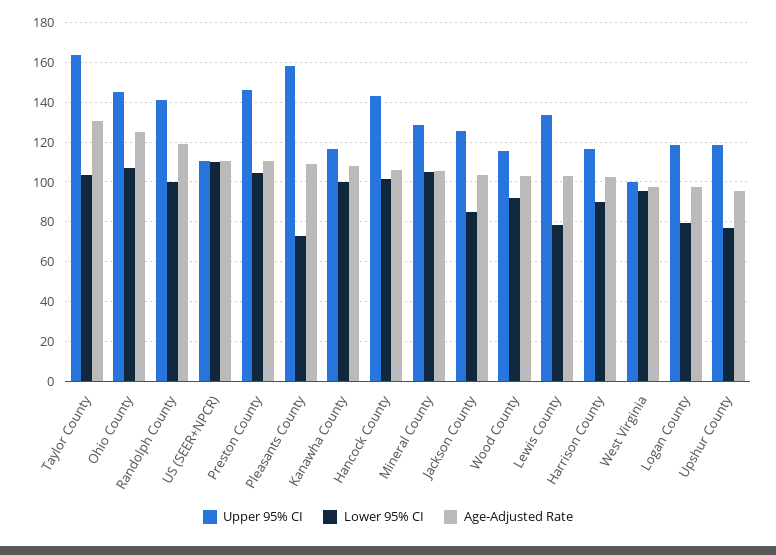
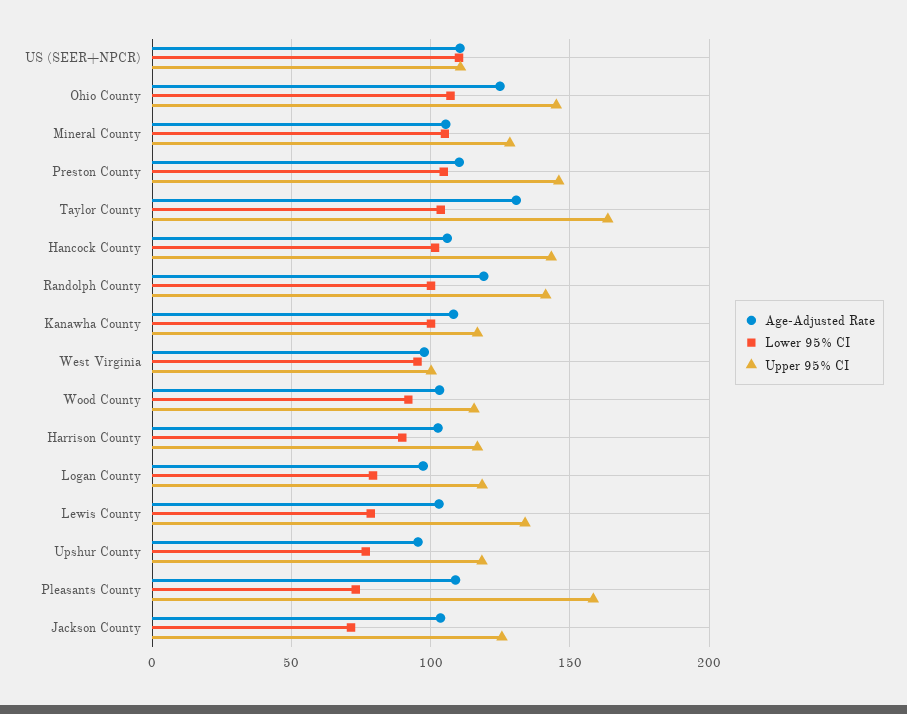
  {
    "Upper 95% CI": {
      "Taylor County": 165,
      "Ohio County": 145,
      "Randolph County": 140,
      "US (SEER+NPCR)": 110,
      "Preston County": 145,
      "Pleasants County": 160,
      "Kanawha County": 115,
      "Hancock County": 145,
      "Mineral County": 130,
      "Jackson County": 125,
      "Wood County": 115,
      "Lewis County": 135,
      "Harrison County": 115,
      "West Virginia": 100,
      "Logan County": 120,
      "Upshur County": 120
    },
    "Lower 95% CI": {
      "Taylor County": 105,
      "Ohio County": 105,
      "Randolph County": 100,
      "US (SEER+NPCR)": 110,
      "Preston County": 105,
      "Pleasants County": 75,
      "Kanawha County": 100,
      "Hancock County": 100,
      "Mineral County": 105,
-     "Jackson County": 85,
+     "Jackson County": 70,
      "Wood County": 90,
      "Lewis County": 80,
      "Harrison County": 90,
      "West Virginia": 95,
      "Logan County": 80,
      "Upshur County": 75
    },
    "Age-Adjusted Rate": {
      "Taylor County": 130,
      "Ohio County": 125,
      "Randolph County": 120,
      "US (SEER+NPCR)": 110,
      "Preston County": 110,
      "Pleasants County": 110,
      "Kanawha County": 110,
      "Hancock County": 105,
      "Mineral County": 105,
      "Jackson County": 105,
      "Wood County": 105,
      "Lewis County": 105,
      "Harrison County": 105,
      "West Virginia": 100,
      "Logan County": 95,
      "Upshur County": 95
    }
  }

